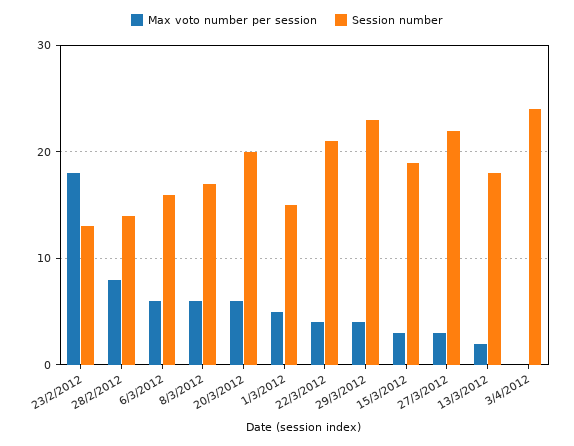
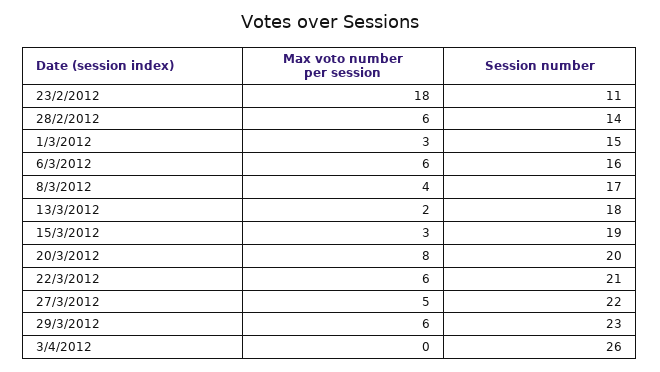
  {
    "Max voto number per session": {
      "23/2/2012": 18,
-     "28/2/2012": 8,
+     "28/2/2012": 6,
      "6/3/2012": 6,
-     "8/3/2012": 6,
+     "8/3/2012": 4,
-     "20/3/2012": 6,
+     "20/3/2012": 8,
-     "1/3/2012": 5,
+     "1/3/2012": 3,
-     "22/3/2012": 4,
+     "22/3/2012": 6,
-     "29/3/2012": 4,
+     "29/3/2012": 6,
      "15/3/2012": 3,
-     "27/3/2012": 3,
+     "27/3/2012": 5,
      "13/3/2012": 2,
      "3/4/2012": 0
    },
    "Session number": {
-     "23/2/2012": 13,
+     "23/2/2012": 11,
      "28/2/2012": 14,
      "6/3/2012": 16,
      "8/3/2012": 17,
      "20/3/2012": 20,
      "1/3/2012": 15,
      "22/3/2012": 21,
      "29/3/2012": 23,
      "15/3/2012": 19,
      "27/3/2012": 22,
      "13/3/2012": 18,
-     "3/4/2012": 24
+     "3/4/2012": 26
    }
  }

